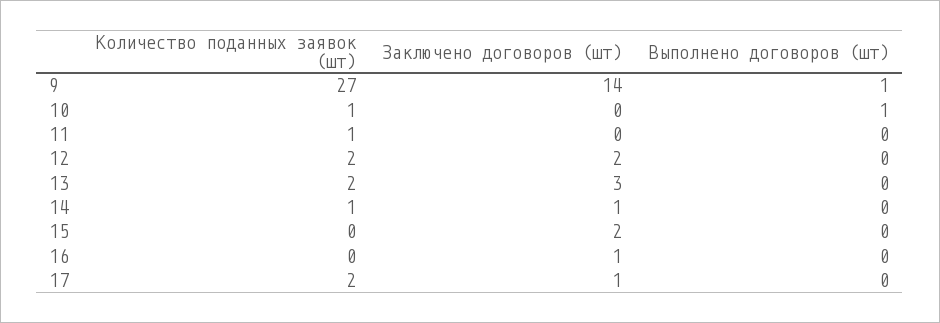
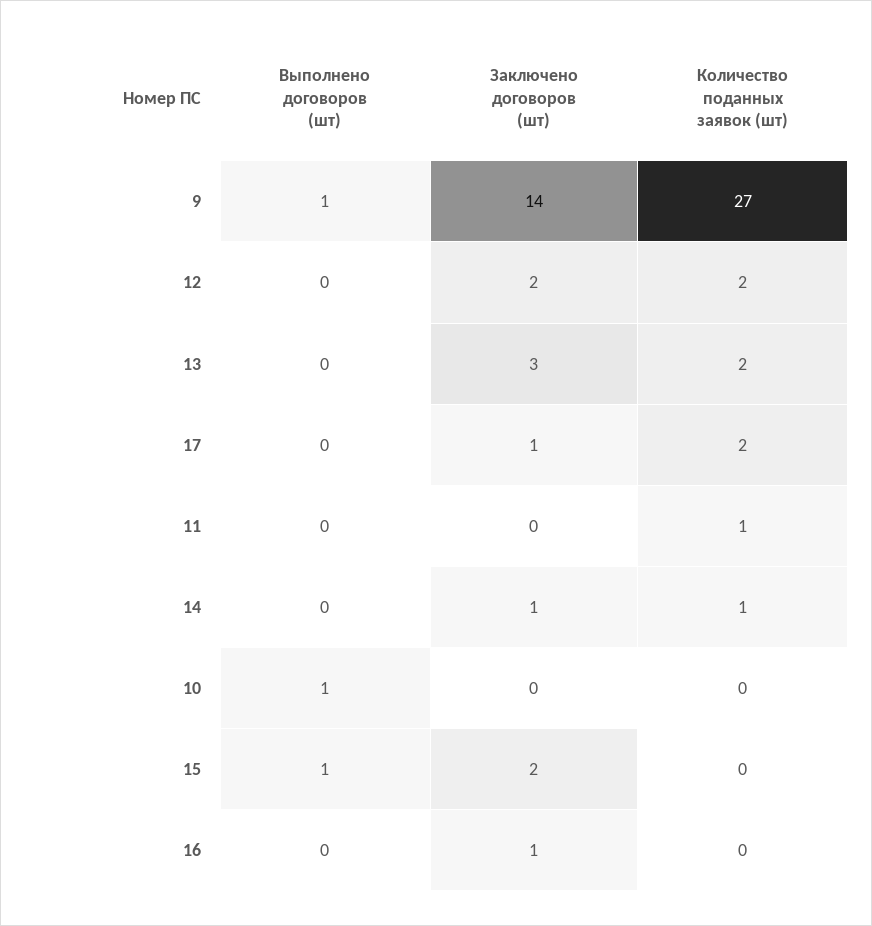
  {
    "Количество поданных заявок (шт)": {
      "9": 27,
-     "10": 1,
+     "10": 0,
      "11": 1,
      "12": 2,
      "13": 2,
      "14": 1,
      "15": 0,
      "16": 0,
      "17": 2
    },
    "Заключено договоров (шт)": {
      "9": 14,
      "10": 0,
      "11": 0,
      "12": 2,
      "13": 3,
      "14": 1,
      "15": 2,
      "16": 1,
      "17": 1
    },
    "Выполнено договоров (шт)": {
      "9": 1,
      "10": 1,
      "11": 0,
      "12": 0,
      "13": 0,
      "14": 0,
-     "15": 0,
+     "15": 1,
      "16": 0,
      "17": 0
    }
  }

